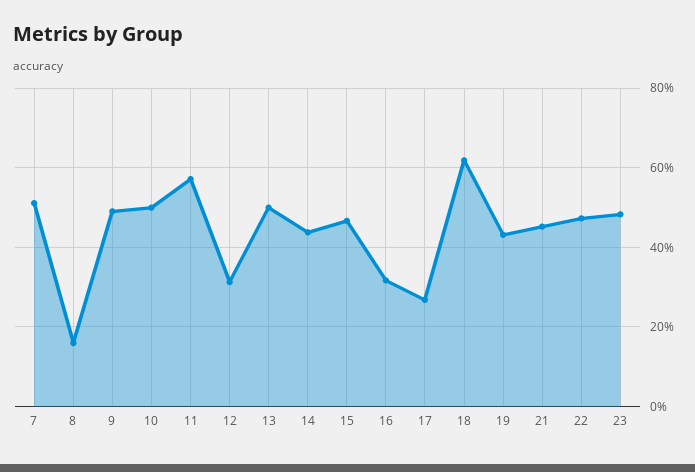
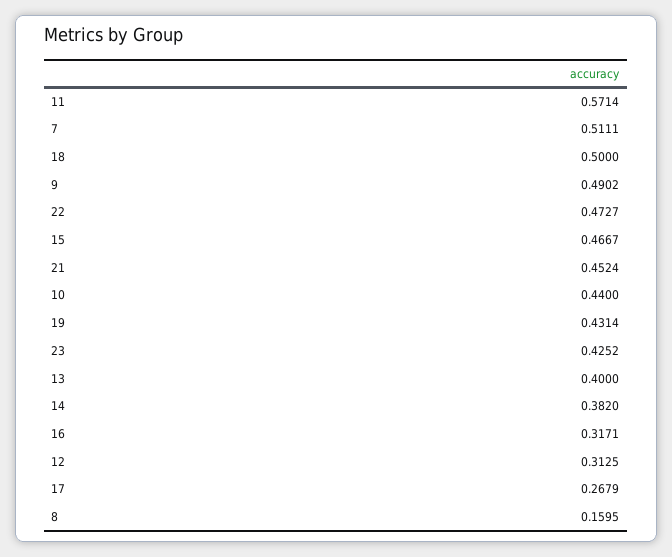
  {
    "7": 0.5111,
    "8": 0.1595,
    "9": 0.4902,
-   "10": 0.5,
+   "10": 0.44,
    "11": 0.5714,
    "12": 0.3125,
-   "13": 0.5,
+   "13": 0.4,
-   "14": 0.44,
+   "14": 0.382,
    "15": 0.4667,
    "16": 0.3171,
    "17": 0.2679,
-   "18": 0.62,
+   "18": 0.5,
    "19": 0.4314,
    "21": 0.4524,
    "22": 0.4727,
-   "23": 0.48
+   "23": 0.4252
  }

